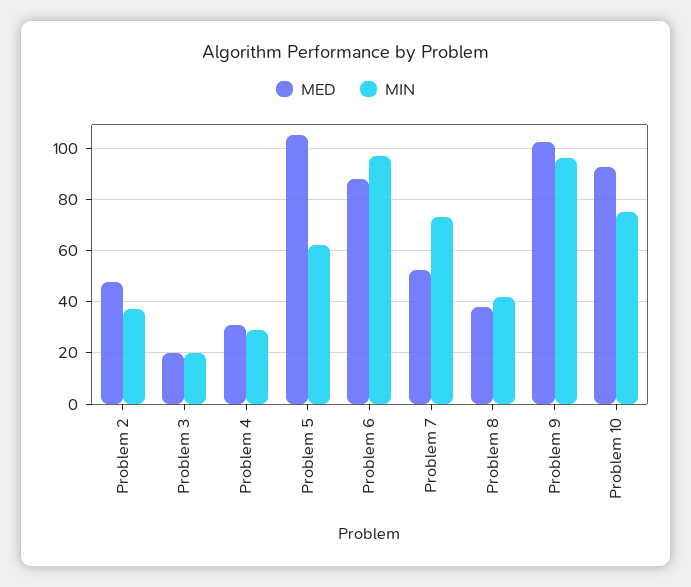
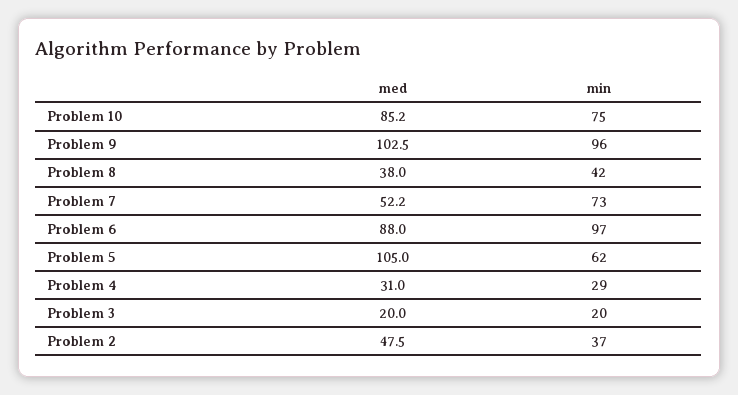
  {
    "MED": {
      "Problem 2": 47.5,
      "Problem 3": 20,
      "Problem 4": 31,
      "Problem 5": 105,
      "Problem 6": 88,
      "Problem 7": 52.2,
      "Problem 8": 38,
      "Problem 9": 102.5,
-     "Problem 10": 92.5
+     "Problem 10": 85.2
    },
    "MIN": {
      "Problem 2": 37,
      "Problem 3": 20,
      "Problem 4": 29,
      "Problem 5": 62,
      "Problem 6": 97,
      "Problem 7": 73,
      "Problem 8": 42,
      "Problem 9": 96,
      "Problem 10": 75
    }
  }

